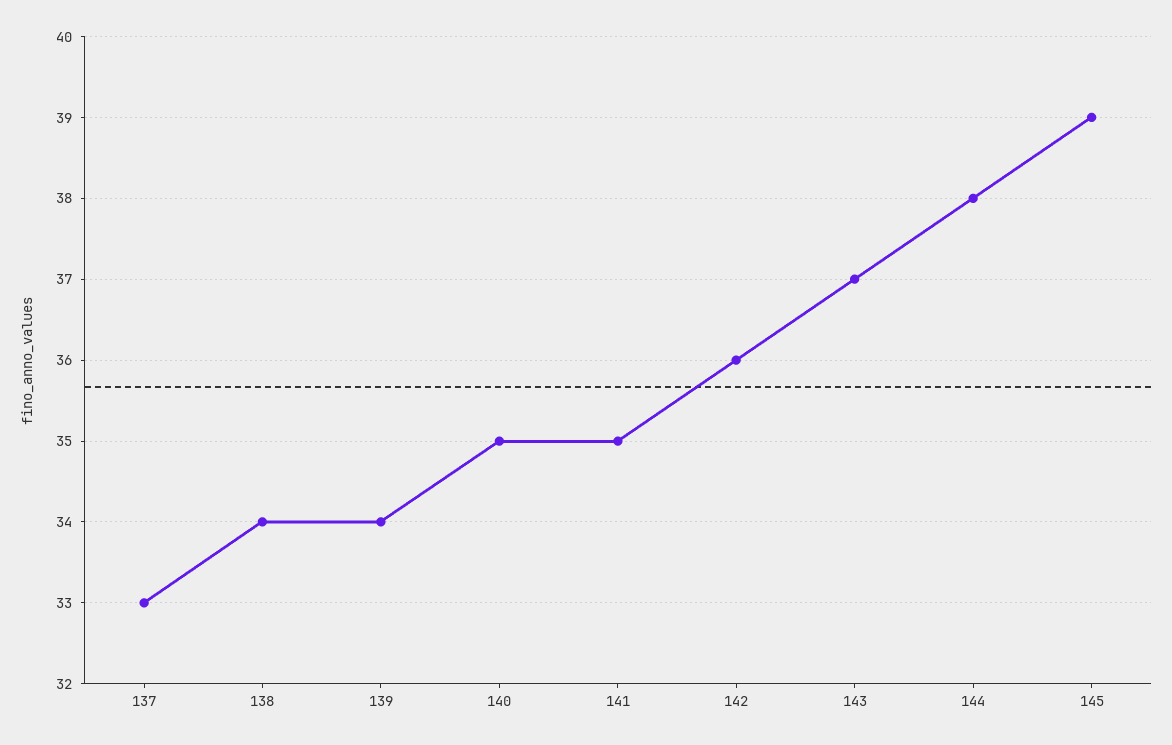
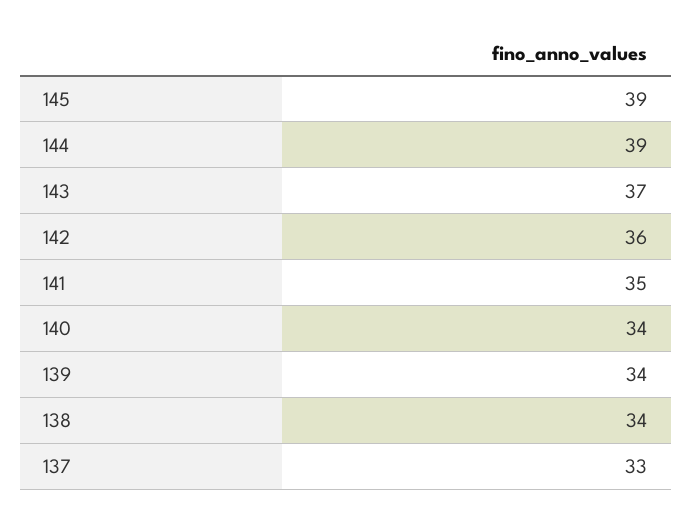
  {
    "137": 33,
    "138": 34,
    "139": 34,
-   "140": 35,
+   "140": 34,
    "141": 35,
    "142": 36,
    "143": 37,
-   "144": 38,
+   "144": 39,
    "145": 39
  }

